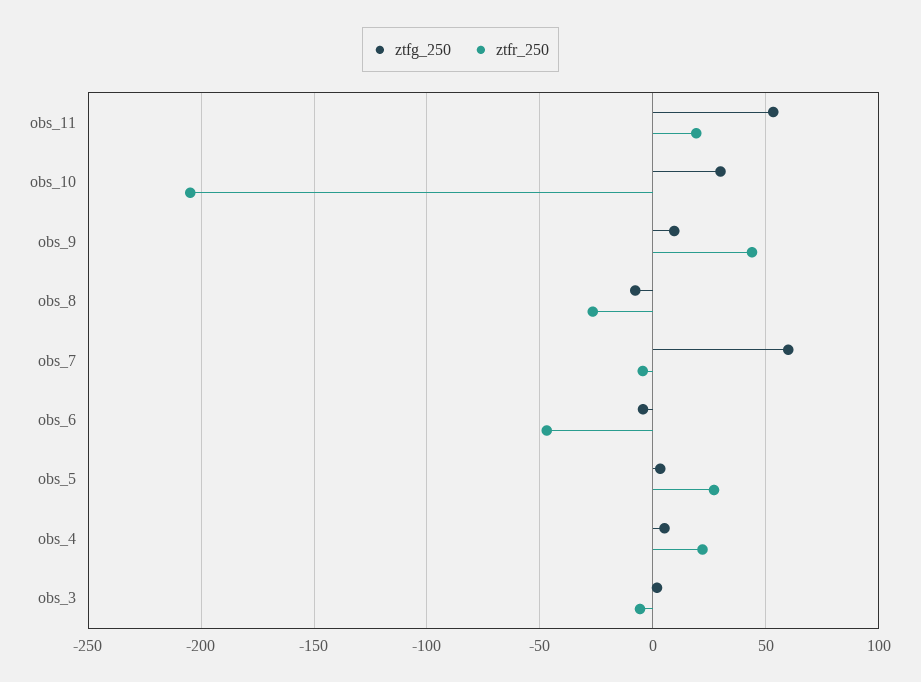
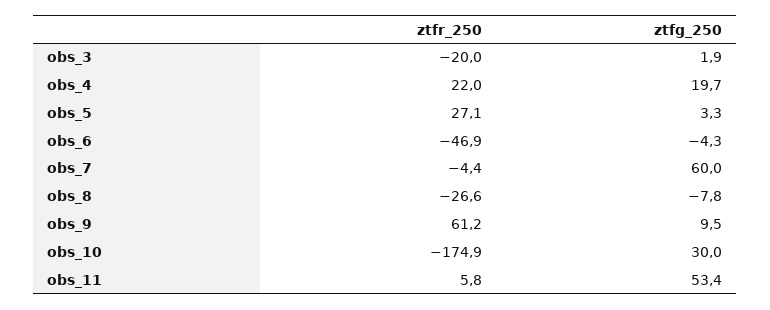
  {
    "ztfg_250": {
      "obs_11": 53.4,
      "obs_10": 30,
      "obs_9": 9.5,
      "obs_8": -7.8,
      "obs_7": 60,
      "obs_6": -4.3,
      "obs_5": 3.3,
-     "obs_4": 5,
+     "obs_4": 19.7,
      "obs_3": 1.9
    },
    "ztfr_250": {
-     "obs_11": 20,
+     "obs_11": 5.8,
-     "obs_10": -205,
+     "obs_10": -174.9,
-     "obs_9": 45,
+     "obs_9": 61.2,
      "obs_8": -26.6,
      "obs_7": -4.4,
      "obs_6": -46.9,
      "obs_5": 27.1,
      "obs_4": 22,
-     "obs_3": -5
+     "obs_3": -20
    }
  }

